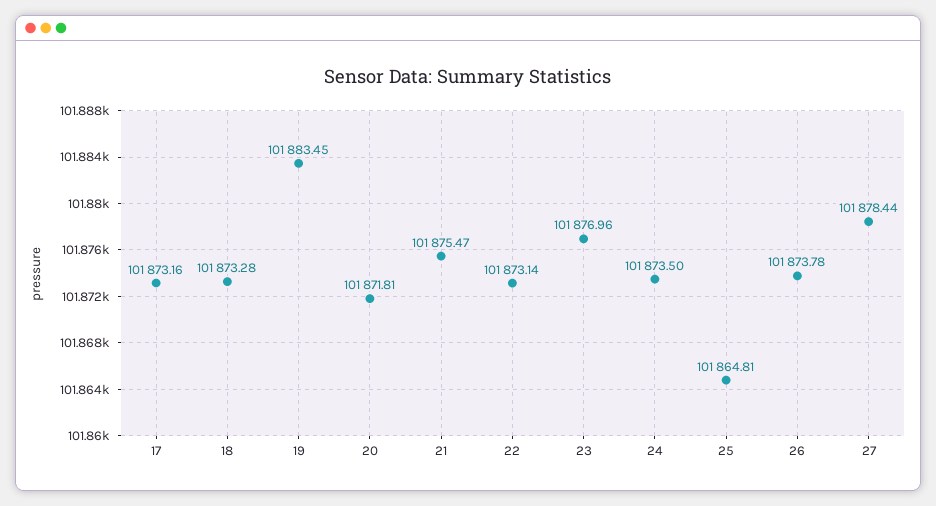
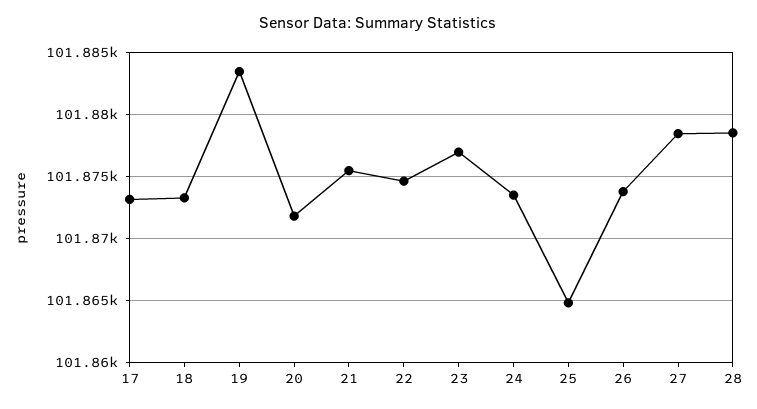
  {
    "17": 101873.16,
    "18": 101873.28,
    "19": 101883.45,
    "20": 101871.81,
    "21": 101875.47,
-   "22": 101873.14,
+   "22": 101874.5,
    "23": 101876.96,
    "24": 101873.5,
    "25": 101864.81,
    "26": 101873.78,
-   "27": 101878.44
+   "27": 101878.44,
+   "28": 101878.5
  }

